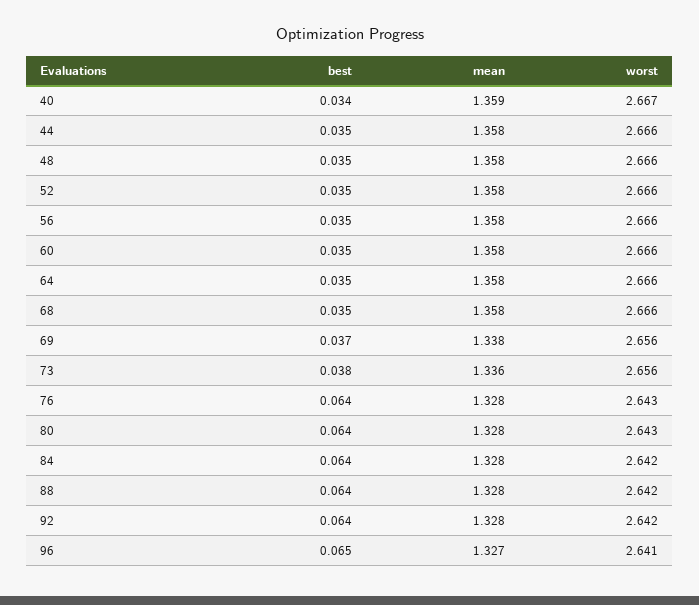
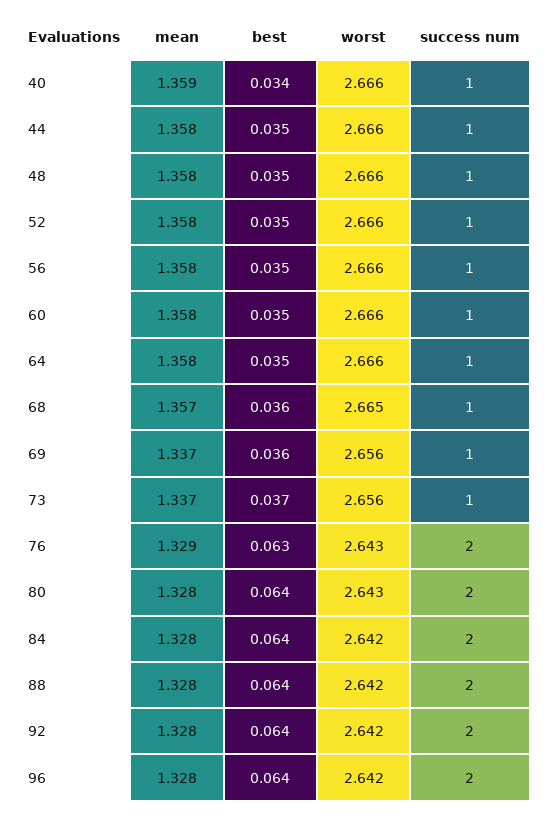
  {
    "best": {
      "40": 0.034,
      "44": 0.035,
      "48": 0.035,
      "52": 0.035,
      "56": 0.035,
      "60": 0.035,
      "64": 0.035,
-     "68": 0.035,
+     "68": 0.036,
-     "69": 0.037,
+     "69": 0.036,
-     "73": 0.038,
+     "73": 0.037,
-     "76": 0.064,
+     "76": 0.063,
      "80": 0.064,
      "84": 0.064,
      "88": 0.064,
      "92": 0.064,
-     "96": 0.065
+     "96": 0.064
    },
    "mean": {
      "40": 1.359,
      "44": 1.358,
      "48": 1.358,
      "52": 1.358,
      "56": 1.358,
      "60": 1.358,
      "64": 1.358,
-     "68": 1.358,
+     "68": 1.357,
-     "69": 1.338,
+     "69": 1.337,
-     "73": 1.336,
+     "73": 1.337,
-     "76": 1.328,
+     "76": 1.329,
      "80": 1.328,
      "84": 1.328,
      "88": 1.328,
      "92": 1.328,
-     "96": 1.327
+     "96": 1.328
    },
    "worst": {
-     "40": 2.667,
+     "40": 2.666,
      "44": 2.666,
      "48": 2.666,
      "52": 2.666,
      "56": 2.666,
      "60": 2.666,
      "64": 2.666,
-     "68": 2.666,
+     "68": 2.665,
      "69": 2.656,
      "73": 2.656,
      "76": 2.643,
      "80": 2.643,
      "84": 2.642,
      "88": 2.642,
      "92": 2.642,
-     "96": 2.641
+     "96": 2.642
-   }
+   },
+   "success num": {
+     "40": 1,
+     "44": 1,
+     "48": 1,
+     "52": 1,
+     "56": 1,
+     "60": 1,
+     "64": 1,
+     "68": 1,
+     "69": 1,
+     "73": 1,
+     "76": 2,
+     "80": 2,
+     "84": 2,
+     "88": 2,
+     "92": 2,
+     "96": 2
+   }
  }

